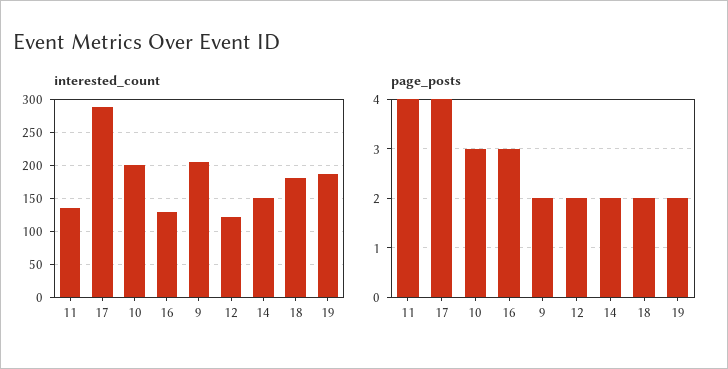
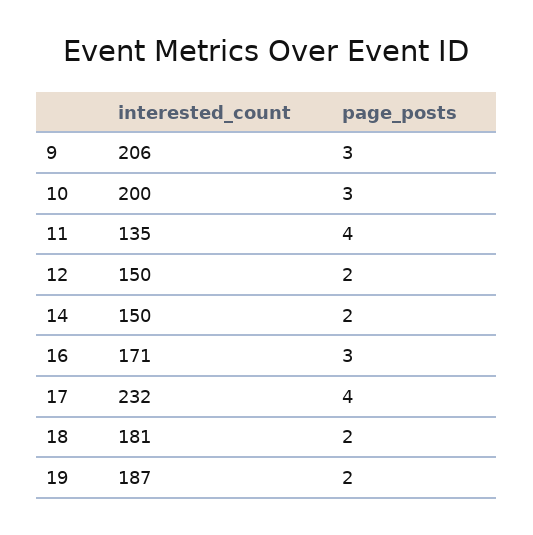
  {
    "interested_count": {
      "11": 135,
-     "17": 290,
+     "17": 232,
      "10": 200,
-     "16": 130,
+     "16": 171,
      "9": 206,
-     "12": 120,
+     "12": 150,
      "14": 150,
      "18": 181,
      "19": 187
    },
    "page_posts": {
      "11": 4,
      "17": 4,
      "10": 3,
      "16": 3,
-     "9": 2,
+     "9": 3,
      "12": 2,
      "14": 2,
      "18": 2,
      "19": 2
    }
  }

